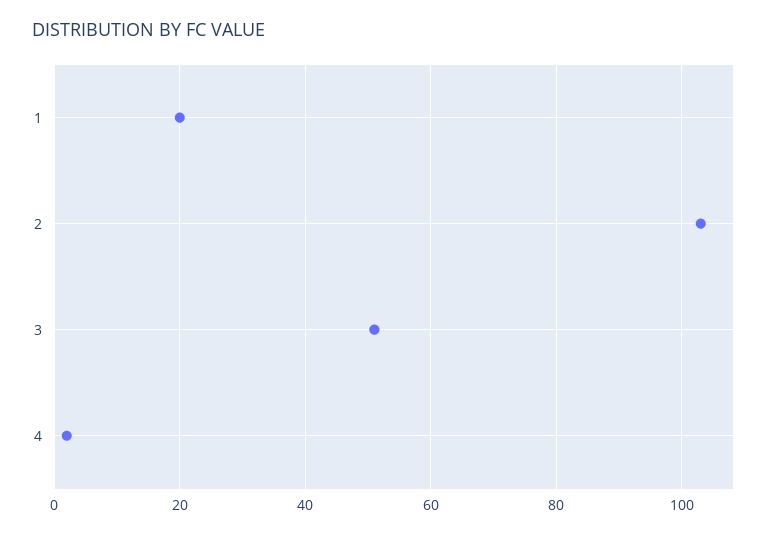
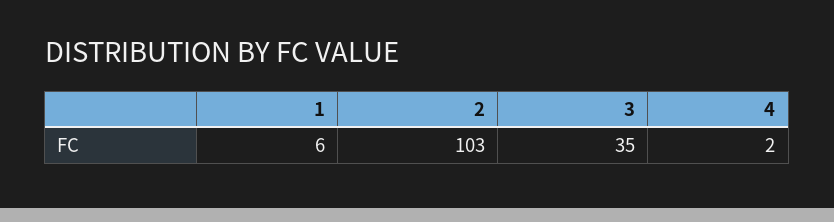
  {
-   "1": 20,
+   "1": 6,
    "2": 103,
-   "3": 50,
+   "3": 35,
    "4": 2
  }

